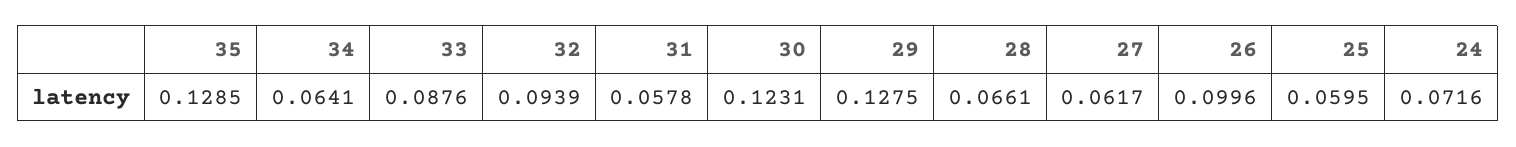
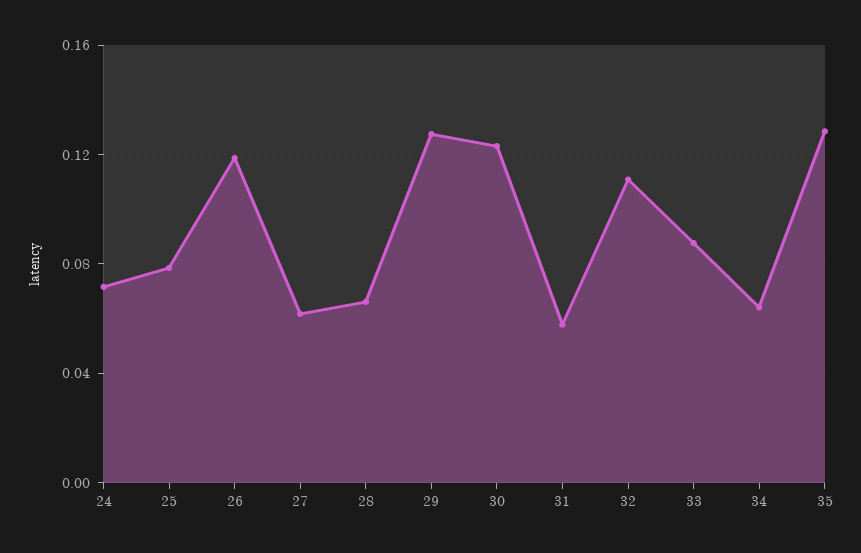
  {
    "35": 0.1285,
    "34": 0.0641,
    "33": 0.0876,
-   "32": 0.0939,
+   "32": 0.11,
    "31": 0.0578,
    "30": 0.1231,
    "29": 0.1275,
    "28": 0.0661,
    "27": 0.0617,
-   "26": 0.0996,
+   "26": 0.12,
-   "25": 0.0595,
+   "25": 0.08,
    "24": 0.0716
  }

